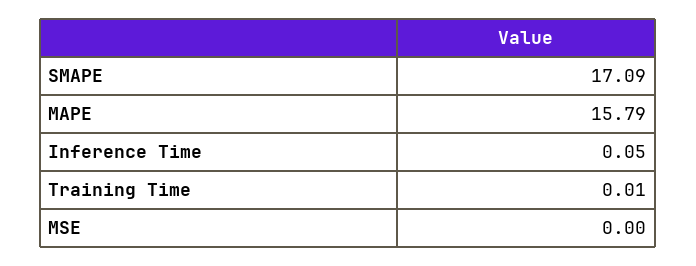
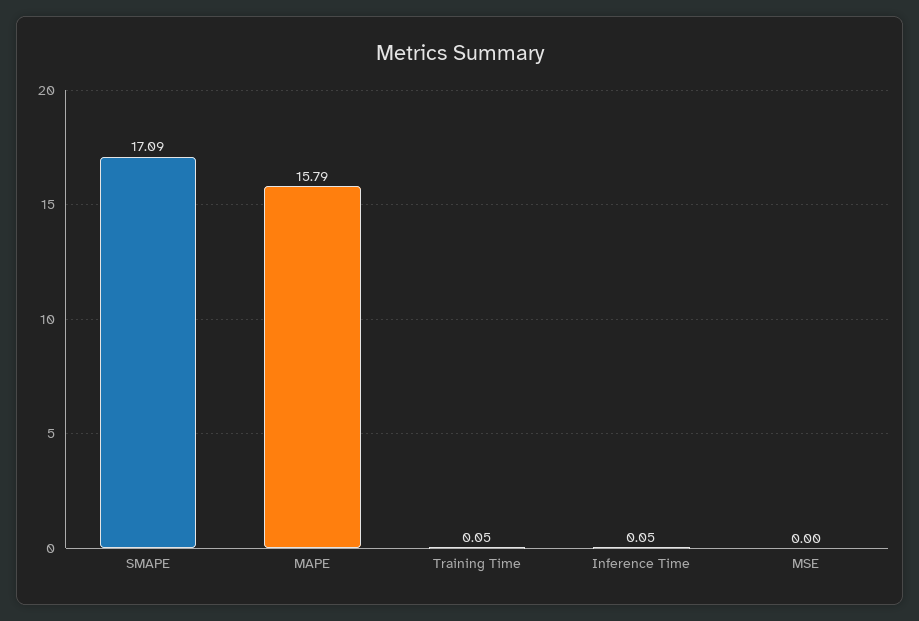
  {
    "SMAPE": 17.09,
    "MAPE": 15.79,
    "Inference Time": 0.05,
-   "Training Time": 0.01,
+   "Training Time": 0.05,
    "MSE": 0
  }

